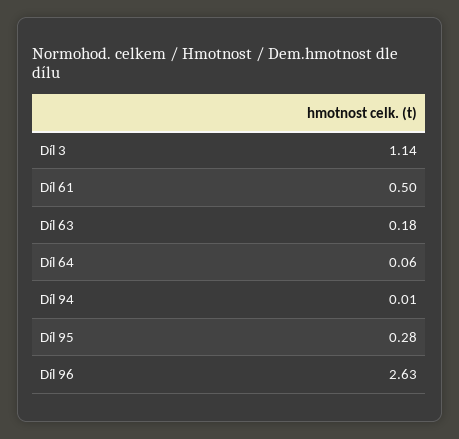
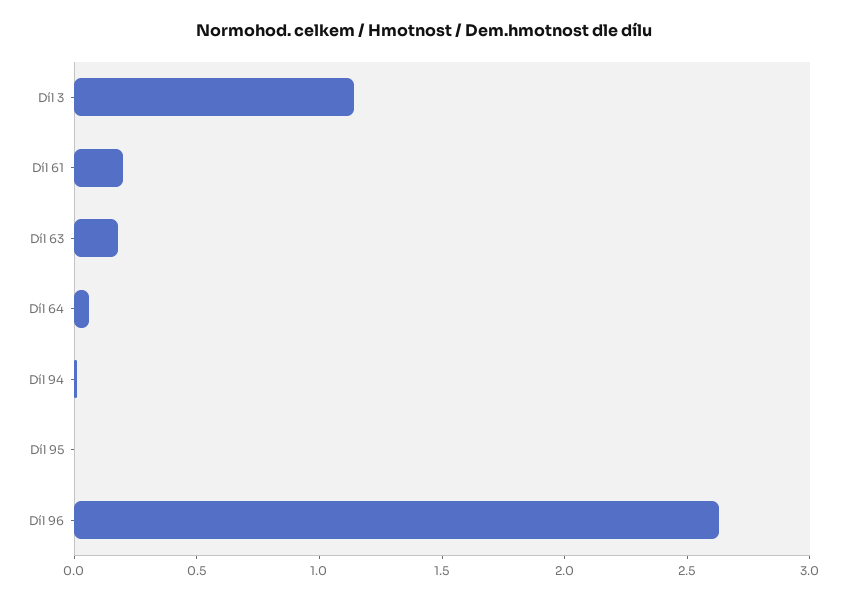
  {
    "Díl 3": 1.14,
-   "Díl 61": 0.5,
+   "Díl 61": 0.2,
    "Díl 63": 0.18,
    "Díl 64": 0.06,
    "Díl 94": 0.01,
-   "Díl 95": 0.28,
+   "Díl 95": 0,
    "Díl 96": 2.63
  }

